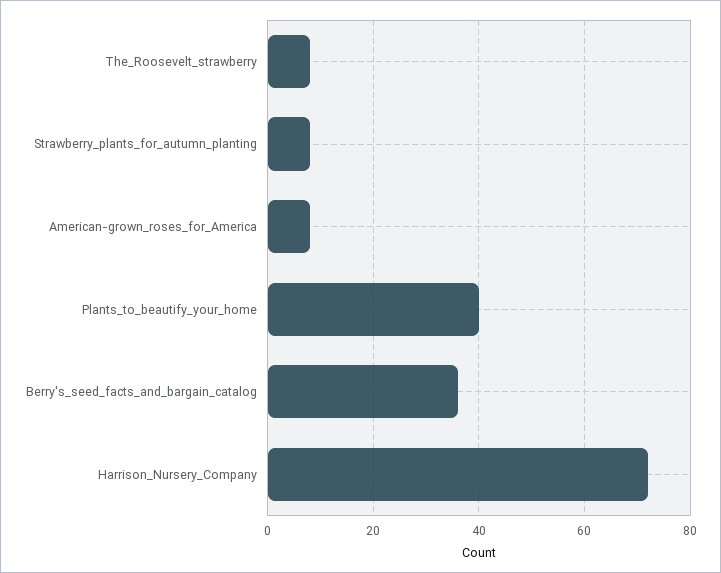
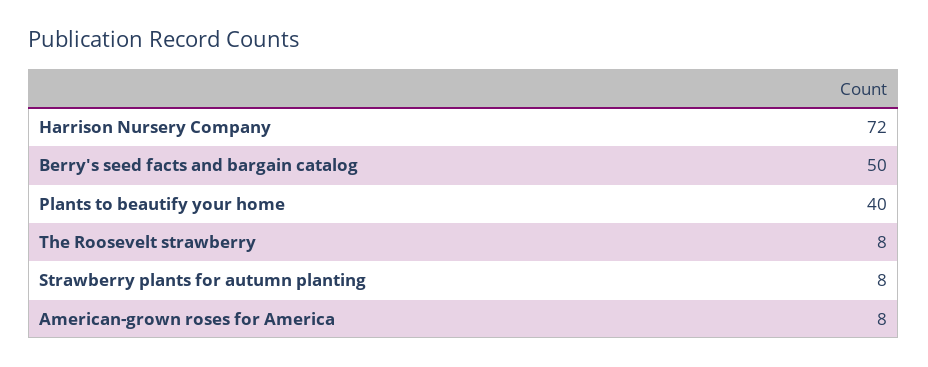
  {
    "The_Roosevelt_strawberry": 8,
    "Strawberry_plants_for_autumn_planting": 8,
    "American-grown_roses_for_America": 8,
    "Plants_to_beautify_your_home": 40,
-   "Berry's_seed_facts_and_bargain_catalog": 35,
+   "Berry's_seed_facts_and_bargain_catalog": 50,
    "Harrison_Nursery_Company": 72
  }

